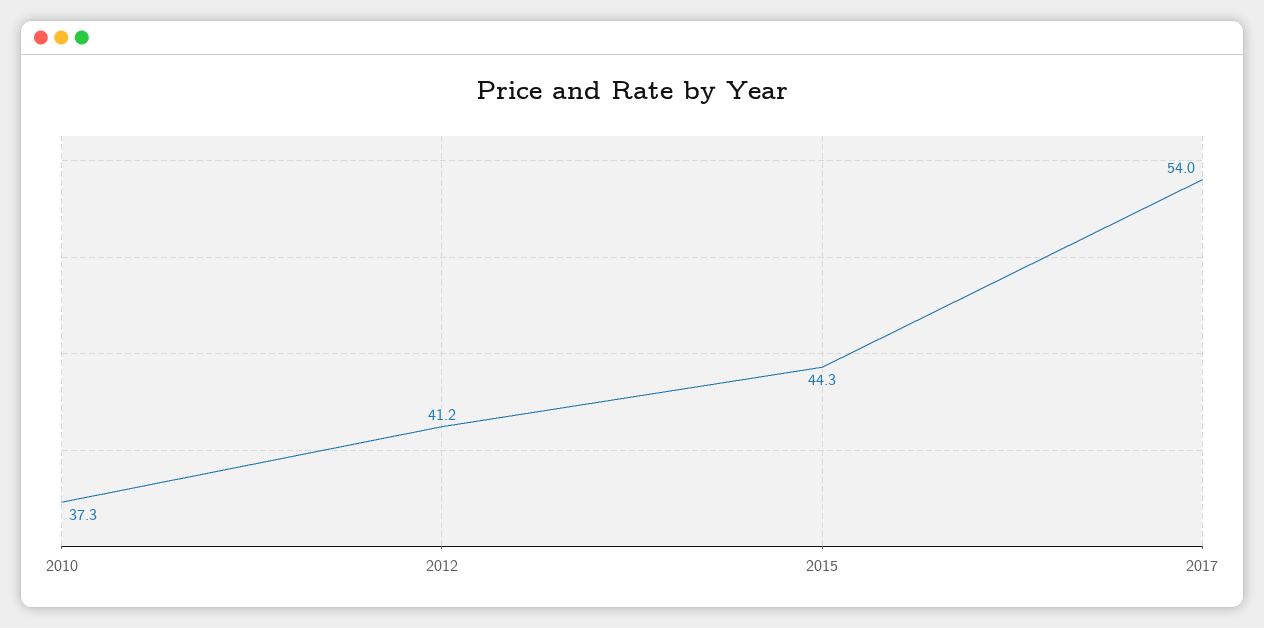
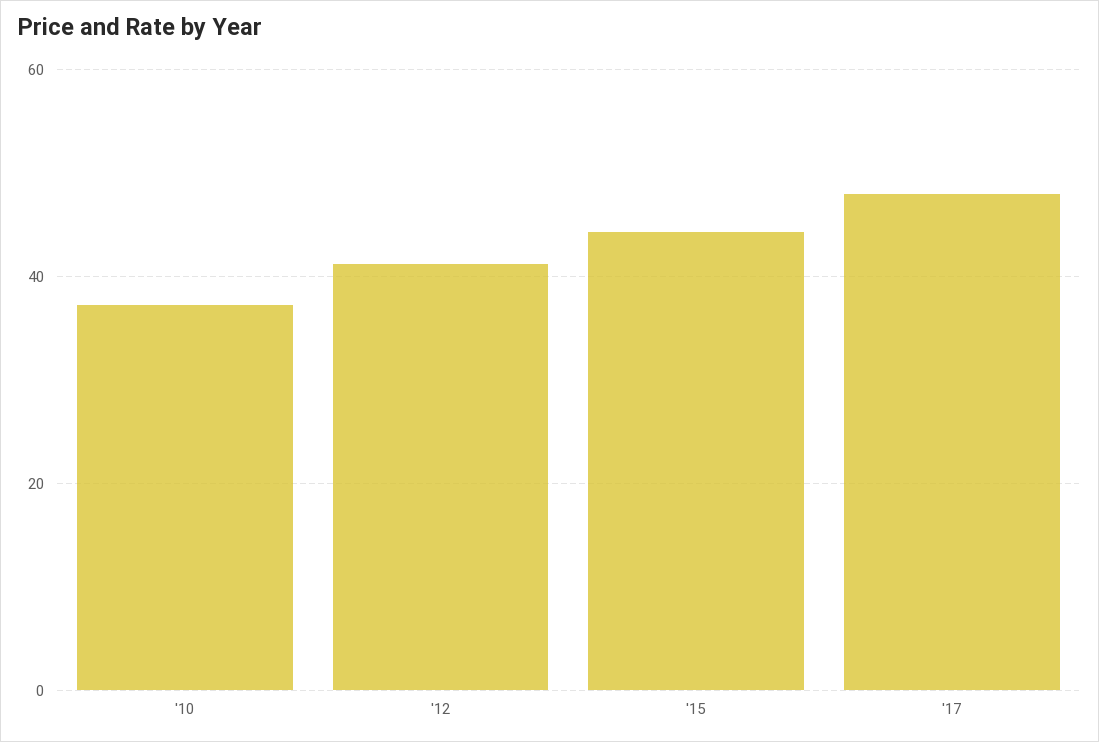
  {
    "2010": 37.3,
    "2012": 41.2,
    "2015": 44.3,
-   "2017": 54
+   "2017": 48
  }

